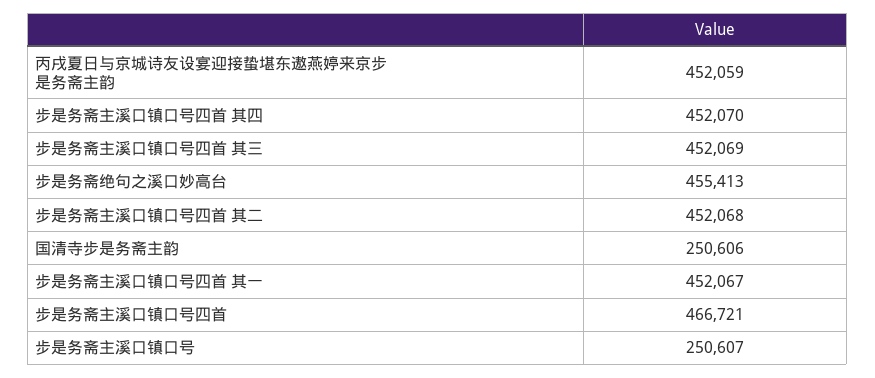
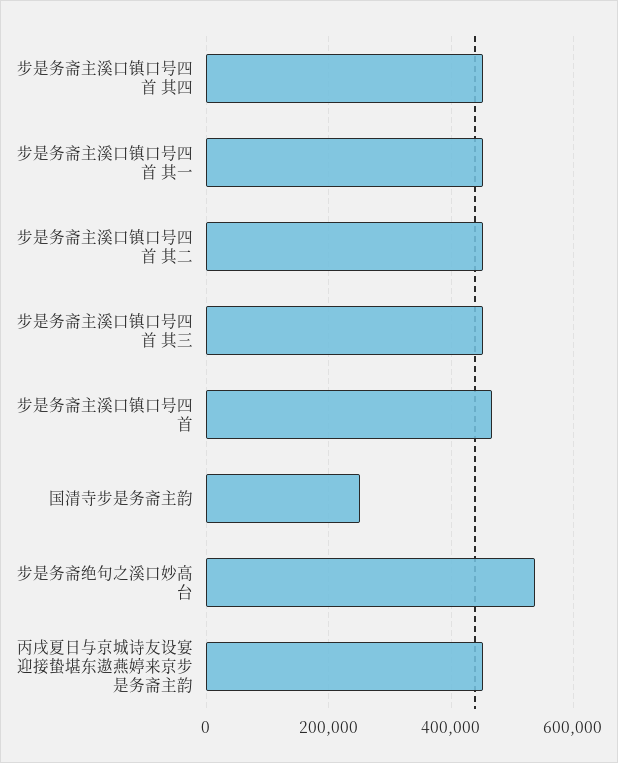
  {
    "丙戌夏日与京城诗友设宴迎接蛰堪东遨燕婷来京步是务斋主韵": 452059,
    "步是务斋主溪口镇口号四首 其四": 452070,
    "步是务斋主溪口镇口号四首 其三": 452069,
-   "步是务斋绝句之溪口妙高台": 455413,
+   "步是务斋绝句之溪口妙高台": 540000,
    "步是务斋主溪口镇口号四首 其二": 452068,
    "国清寺步是务斋主韵": 250606,
    "步是务斋主溪口镇口号四首 其一": 452067,
-   "步是务斋主溪口镇口号四首": 466721,
+   "步是务斋主溪口镇口号四首": 466721
-   "步是务斋主溪口镇口号": 250607
  }

